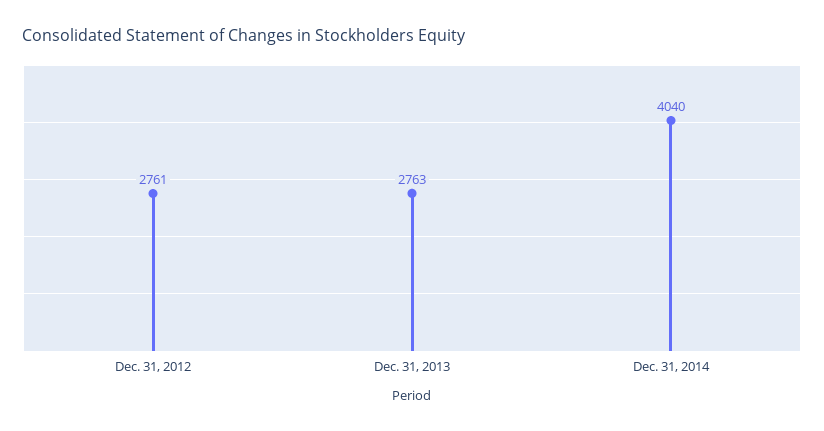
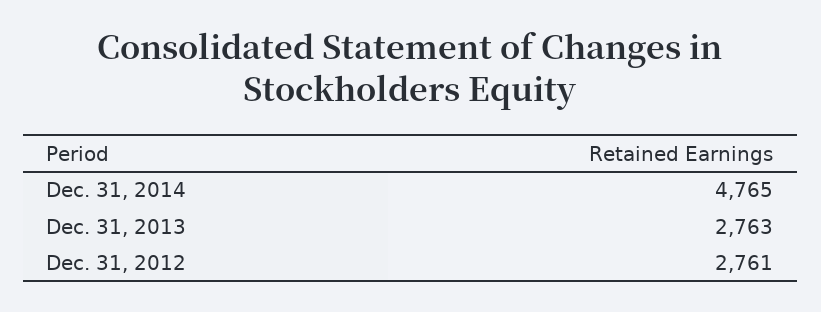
  {
    "Dec. 31, 2012": 2761,
    "Dec. 31, 2013": 2763,
-   "Dec. 31, 2014": 4040
+   "Dec. 31, 2014": 4765
  }

